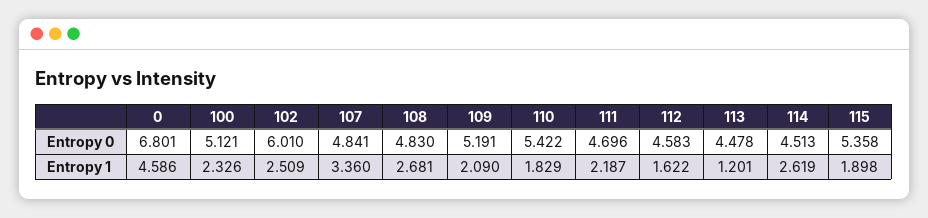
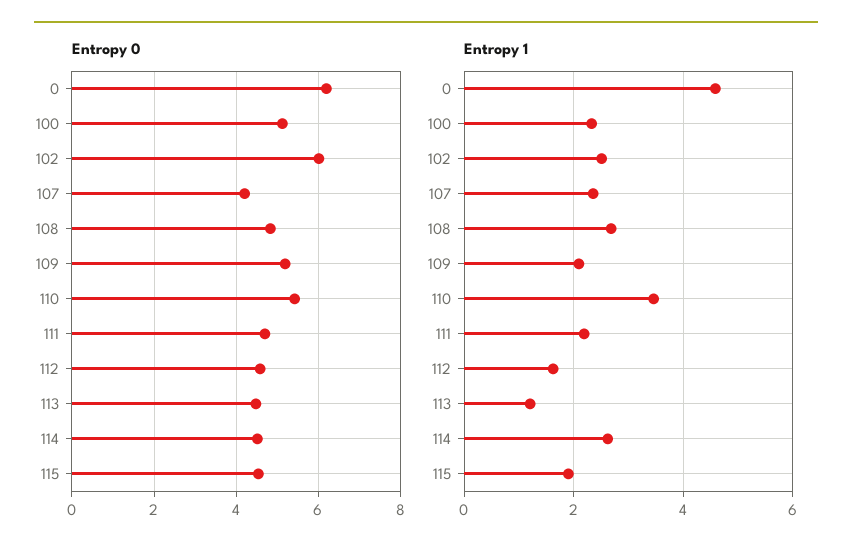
  {
    "Entropy 0": {
-     "0": 6.801,
+     "0": 6.2,
      "100": 5.121,
      "102": 6.01,
-     "107": 4.841,
+     "107": 4.2,
      "108": 4.83,
      "109": 5.191,
      "110": 5.422,
      "111": 4.696,
      "112": 4.583,
      "113": 4.478,
      "114": 4.513,
-     "115": 5.358
+     "115": 4.6
    },
    "Entropy 1": {
      "0": 4.586,
      "100": 2.326,
      "102": 2.509,
-     "107": 3.36,
+     "107": 2.4,
      "108": 2.681,
      "109": 2.09,
-     "110": 1.829,
+     "110": 3.4,
      "111": 2.187,
      "112": 1.622,
      "113": 1.201,
      "114": 2.619,
      "115": 1.898
    }
  }

